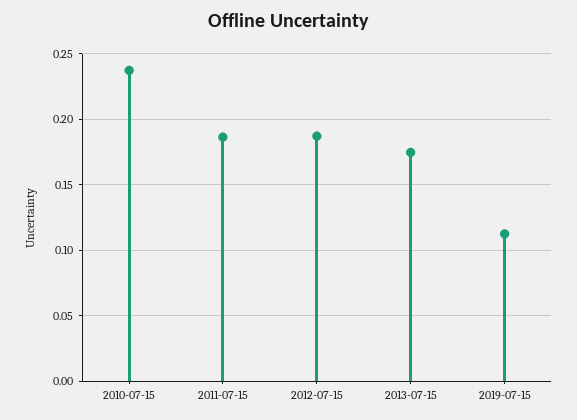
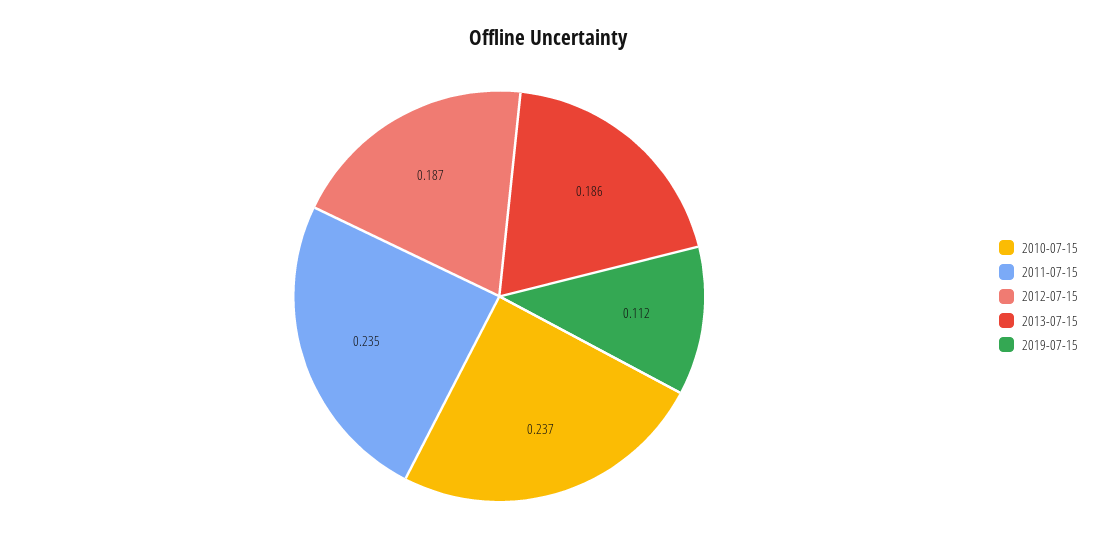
  {
    "2010-07-15": 0.237,
-   "2011-07-15": 0.185,
+   "2011-07-15": 0.235,
    "2012-07-15": 0.187,
-   "2013-07-15": 0.175,
+   "2013-07-15": 0.186,
    "2019-07-15": 0.112
  }

